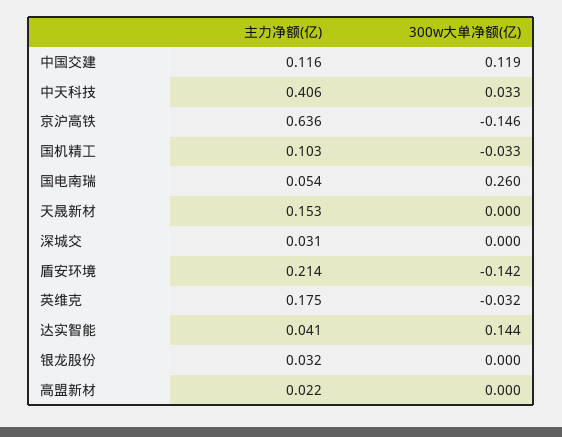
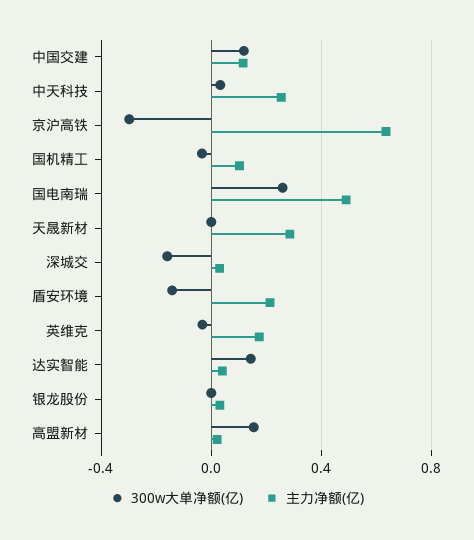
  {
    "主力净额(亿)": {
      "中国交建": 0.116,
-     "中天科技": 0.406,
+     "中天科技": 0.25,
      "京沪高铁": 0.636,
      "国机精工": 0.103,
-     "国电南瑞": 0.054,
+     "国电南瑞": 0.5,
-     "天晟新材": 0.153,
+     "天晟新材": 0.3,
      "深城交": 0.031,
      "盾安环境": 0.214,
      "英维克": 0.175,
      "达实智能": 0.041,
      "银龙股份": 0.032,
      "高盟新材": 0.022
    },
    "300w大单净额(亿)": {
      "中国交建": 0.119,
      "中天科技": 0.033,
-     "京沪高铁": -0.146,
+     "京沪高铁": -0.3,
      "国机精工": -0.033,
      "国电南瑞": 0.26,
      "天晟新材": 0,
-     "深城交": 0,
+     "深城交": -0.15,
      "盾安环境": -0.142,
      "英维克": -0.032,
      "达实智能": 0.144,
      "银龙股份": 0,
-     "高盟新材": 0
+     "高盟新材": 0.15
    }
  }

